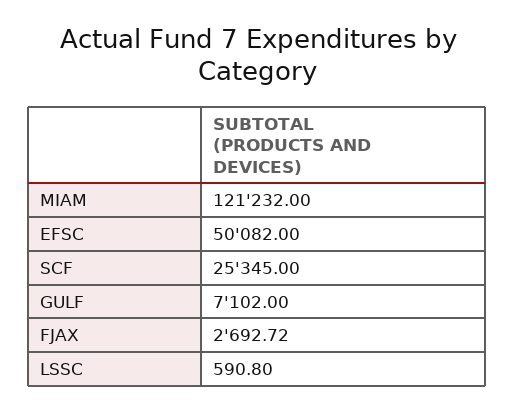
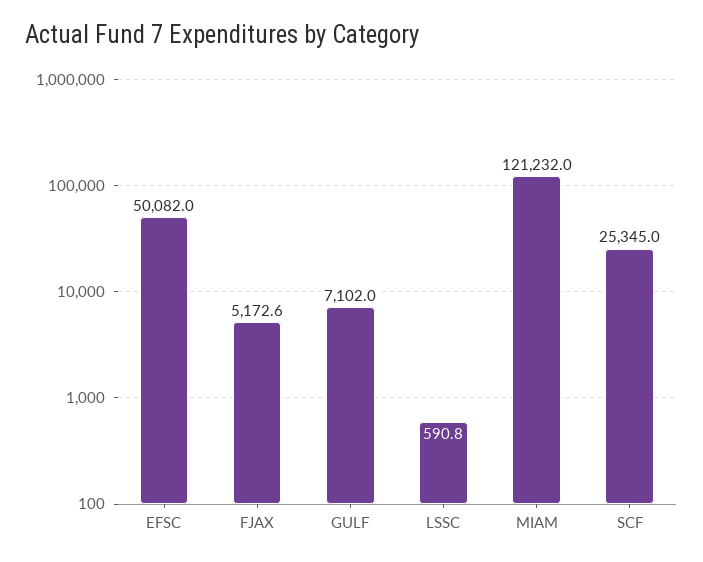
  {
    "MIAM": 121232,
    "EFSC": 50082,
    "SCF": 25345,
    "GULF": 7102,
-   "FJAX": 2692.72,
+   "FJAX": 5172.6,
    "LSSC": 590.8
  }

